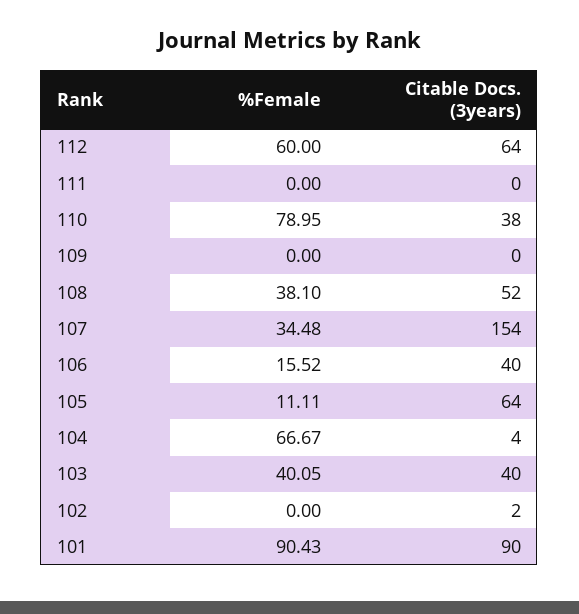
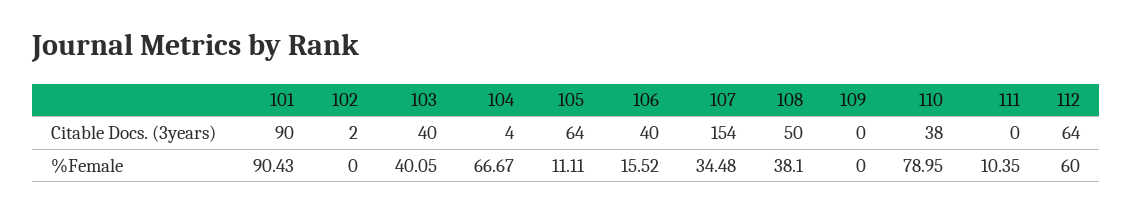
  {
    "%Female": {
      "112": 60,
-     "111": 0,
+     "111": 10.35,
      "110": 78.95,
      "109": 0,
      "108": 38.1,
      "107": 34.48,
      "106": 15.52,
      "105": 11.11,
      "104": 66.67,
      "103": 40.05,
      "102": 0,
      "101": 90.43
    },
    "Citable Docs. (3years)": {
      "112": 64,
      "111": 0,
      "110": 38,
      "109": 0,
-     "108": 52,
+     "108": 50,
      "107": 154,
      "106": 40,
      "105": 64,
      "104": 4,
      "103": 40,
      "102": 2,
      "101": 90
    }
  }

